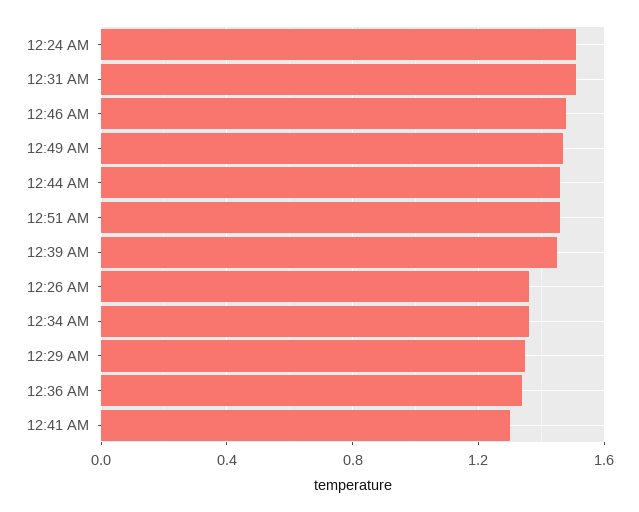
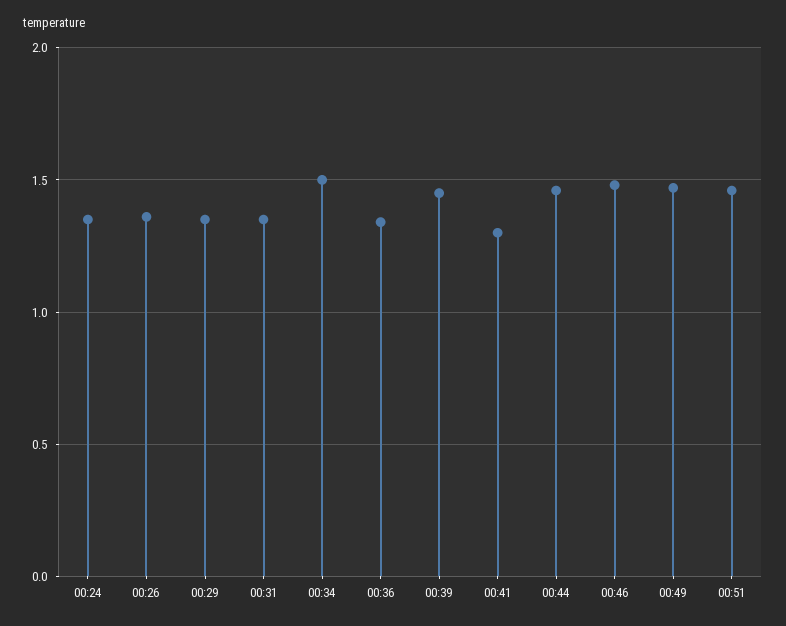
  {
-   "12:24 AM": 1.5,
+   "12:24 AM": 1.35,
-   "12:31 AM": 1.5,
+   "12:31 AM": 1.35,
    "12:46 AM": 1.5,
    "12:49 AM": 1.45,
    "12:44 AM": 1.45,
    "12:51 AM": 1.45,
    "12:39 AM": 1.45,
    "12:26 AM": 1.35,
-   "12:34 AM": 1.35,
+   "12:34 AM": 1.5,
    "12:29 AM": 1.35,
    "12:36 AM": 1.35,
    "12:41 AM": 1.3
  }

